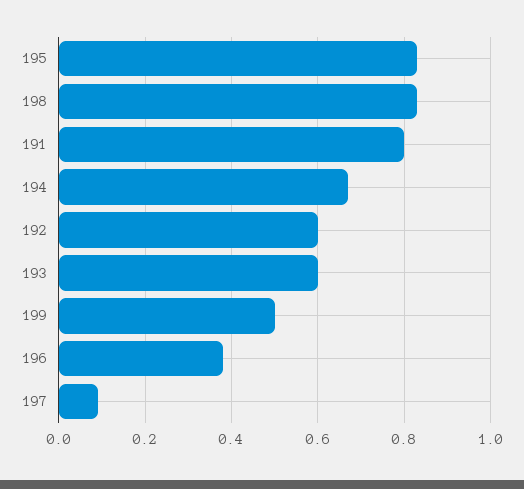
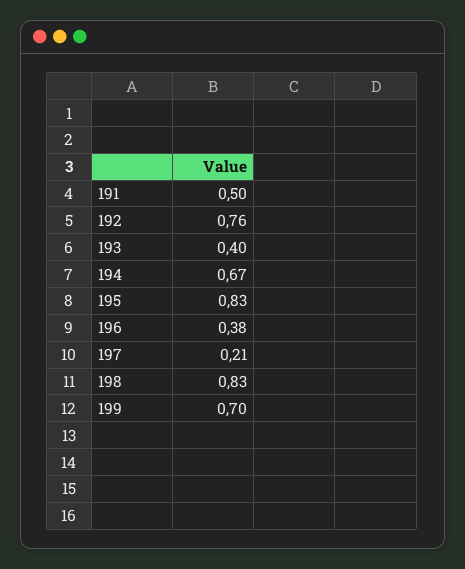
  {
    "195": 0.83,
    "198": 0.83,
-   "191": 0.8,
+   "191": 0.5,
    "194": 0.67,
-   "192": 0.6,
+   "192": 0.76,
-   "193": 0.6,
+   "193": 0.4,
-   "199": 0.5,
+   "199": 0.7,
    "196": 0.38,
-   "197": 0.1
+   "197": 0.21
  }

